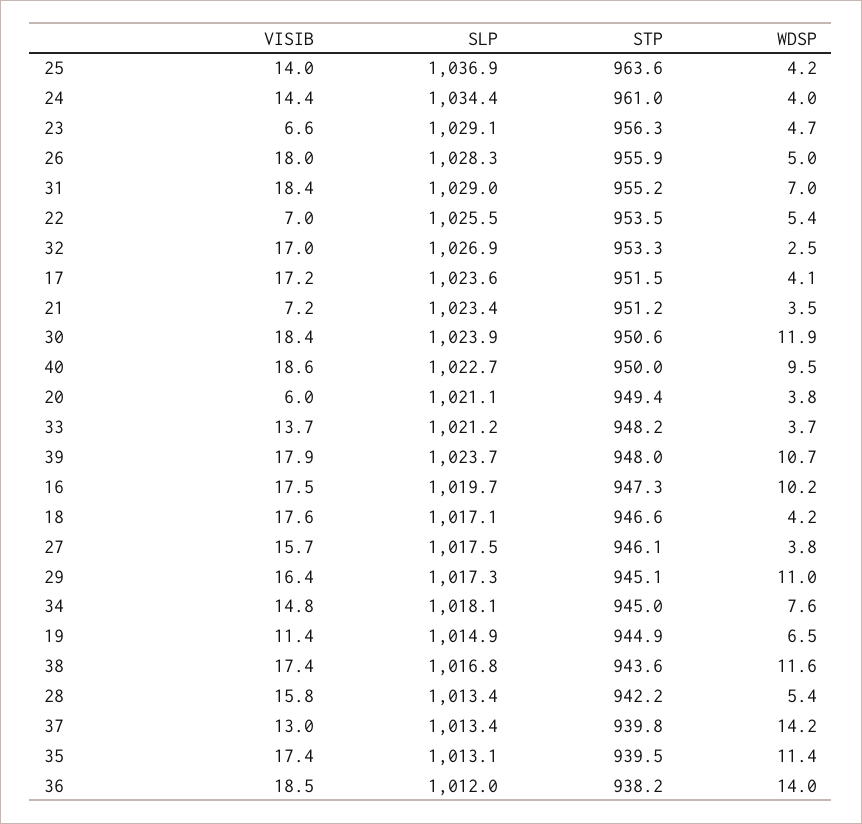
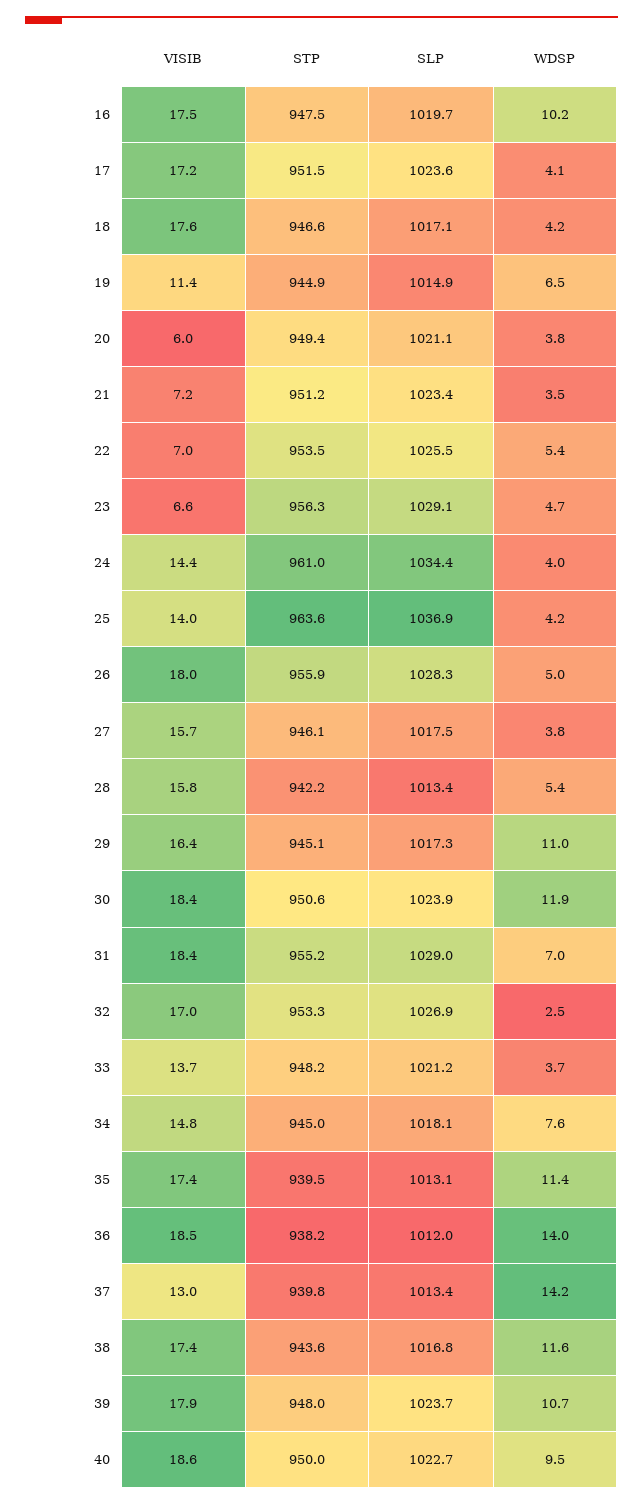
  {
    "VISIB": {
      "25": 14,
      "24": 14.4,
      "23": 6.6,
      "26": 18,
      "31": 18.4,
      "22": 7,
      "32": 17,
      "17": 17.2,
      "21": 7.2,
      "30": 18.4,
      "40": 18.6,
      "20": 6,
      "33": 13.7,
      "39": 17.9,
      "16": 17.5,
      "18": 17.6,
      "27": 15.7,
      "29": 16.4,
      "34": 14.8,
      "19": 11.4,
      "38": 17.4,
      "28": 15.8,
      "37": 13,
      "35": 17.4,
      "36": 18.5
    },
    "SLP": {
      "25": 1036.9,
      "24": 1034.4,
      "23": 1029.1,
      "26": 1028.3,
      "31": 1029,
      "22": 1025.5,
      "32": 1026.9,
      "17": 1023.6,
      "21": 1023.4,
      "30": 1023.9,
      "40": 1022.7,
      "20": 1021.1,
      "33": 1021.2,
      "39": 1023.7,
      "16": 1019.7,
      "18": 1017.1,
      "27": 1017.5,
      "29": 1017.3,
      "34": 1018.1,
      "19": 1014.9,
      "38": 1016.8,
      "28": 1013.4,
      "37": 1013.4,
      "35": 1013.1,
      "36": 1012
    },
    "STP": {
      "25": 963.6,
      "24": 961,
      "23": 956.3,
      "26": 955.9,
      "31": 955.2,
      "22": 953.5,
      "32": 953.3,
      "17": 951.5,
      "21": 951.2,
      "30": 950.6,
      "40": 950,
      "20": 949.4,
      "33": 948.2,
      "39": 948,
-     "16": 947.3,
+     "16": 947.5,
      "18": 946.6,
      "27": 946.1,
      "29": 945.1,
      "34": 945,
      "19": 944.9,
      "38": 943.6,
      "28": 942.2,
      "37": 939.8,
      "35": 939.5,
      "36": 938.2
    },
    "WDSP": {
      "25": 4.2,
      "24": 4,
      "23": 4.7,
      "26": 5,
      "31": 7,
      "22": 5.4,
      "32": 2.5,
      "17": 4.1,
      "21": 3.5,
      "30": 11.9,
      "40": 9.5,
      "20": 3.8,
      "33": 3.7,
      "39": 10.7,
      "16": 10.2,
      "18": 4.2,
      "27": 3.8,
      "29": 11,
      "34": 7.6,
      "19": 6.5,
      "38": 11.6,
      "28": 5.4,
      "37": 14.2,
      "35": 11.4,
      "36": 14
    }
  }

